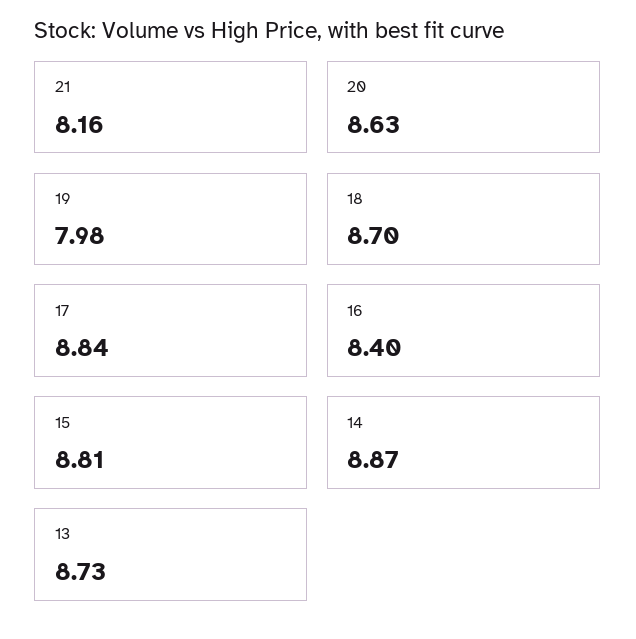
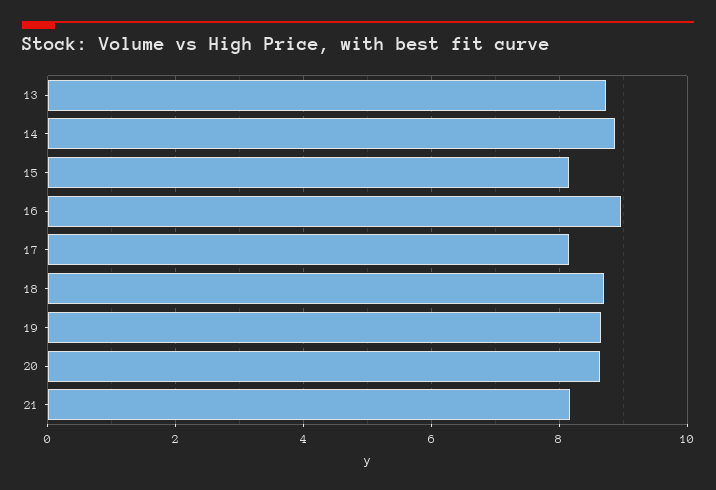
  {
    "21": 8.16,
    "20": 8.63,
-   "19": 7.98,
+   "19": 8.6,
    "18": 8.7,
-   "17": 8.84,
+   "17": 8.2,
-   "16": 8.4,
+   "16": 9,
-   "15": 8.81,
+   "15": 8.2,
    "14": 8.87,
    "13": 8.73
  }

